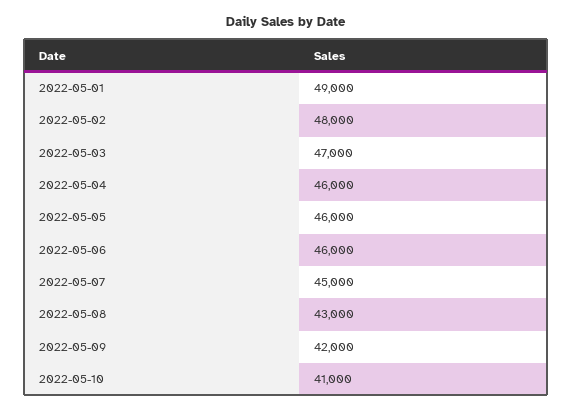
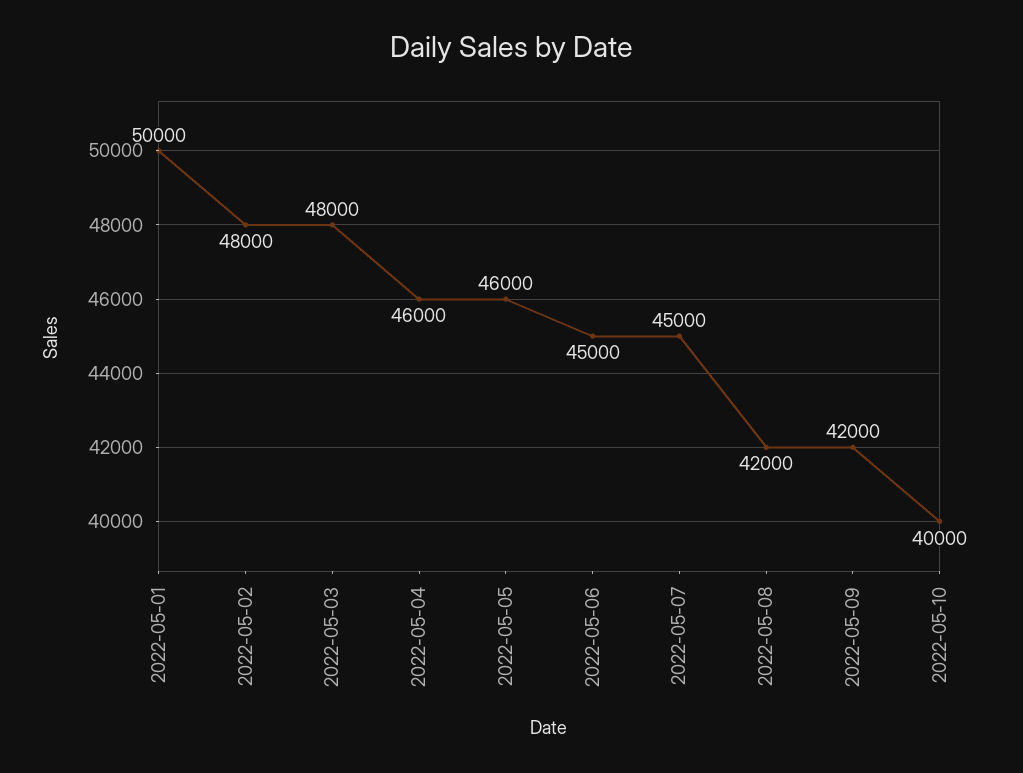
  {
-   "2022-05-01": 49000,
+   "2022-05-01": 50000,
    "2022-05-02": 48000,
-   "2022-05-03": 47000,
+   "2022-05-03": 48000,
    "2022-05-04": 46000,
    "2022-05-05": 46000,
-   "2022-05-06": 46000,
+   "2022-05-06": 45000,
    "2022-05-07": 45000,
-   "2022-05-08": 43000,
+   "2022-05-08": 42000,
    "2022-05-09": 42000,
-   "2022-05-10": 41000
+   "2022-05-10": 40000
  }

